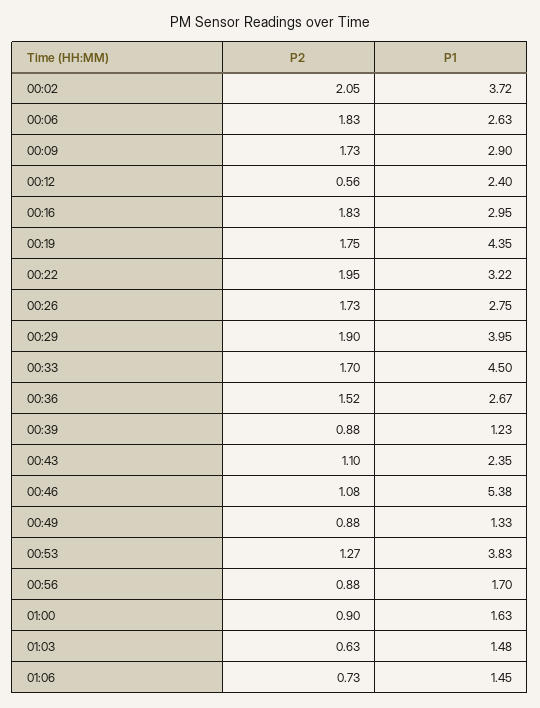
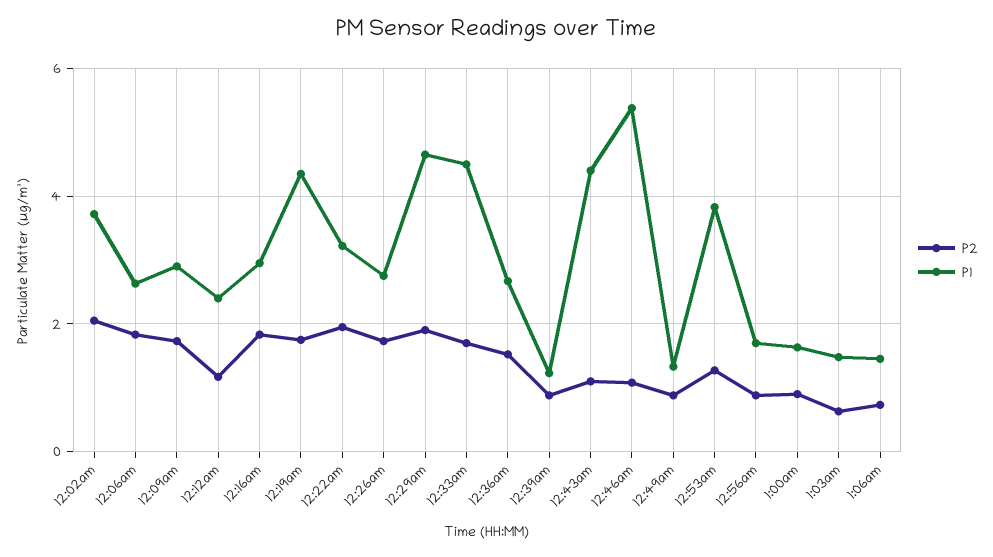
  {
    "P2": {
      "00:02": 2.05,
      "00:06": 1.83,
      "00:09": 1.73,
-     "00:12": 0.56,
+     "00:12": 1.2,
      "00:16": 1.83,
      "00:19": 1.75,
      "00:22": 1.95,
      "00:26": 1.73,
      "00:29": 1.9,
      "00:33": 1.7,
      "00:36": 1.52,
      "00:39": 0.88,
      "00:43": 1.1,
      "00:46": 1.08,
      "00:49": 0.88,
      "00:53": 1.27,
      "00:56": 0.88,
      "01:00": 0.9,
      "01:03": 0.63,
      "01:06": 0.73
    },
    "P1": {
      "00:02": 3.72,
      "00:06": 2.63,
      "00:09": 2.9,
      "00:12": 2.4,
      "00:16": 2.95,
      "00:19": 4.35,
      "00:22": 3.22,
      "00:26": 2.75,
-     "00:29": 3.95,
+     "00:29": 4.6,
      "00:33": 4.5,
      "00:36": 2.67,
      "00:39": 1.23,
-     "00:43": 2.35,
+     "00:43": 4.4,
      "00:46": 5.38,
      "00:49": 1.33,
      "00:53": 3.83,
      "00:56": 1.7,
      "01:00": 1.63,
      "01:03": 1.48,
      "01:06": 1.45
    }
  }

